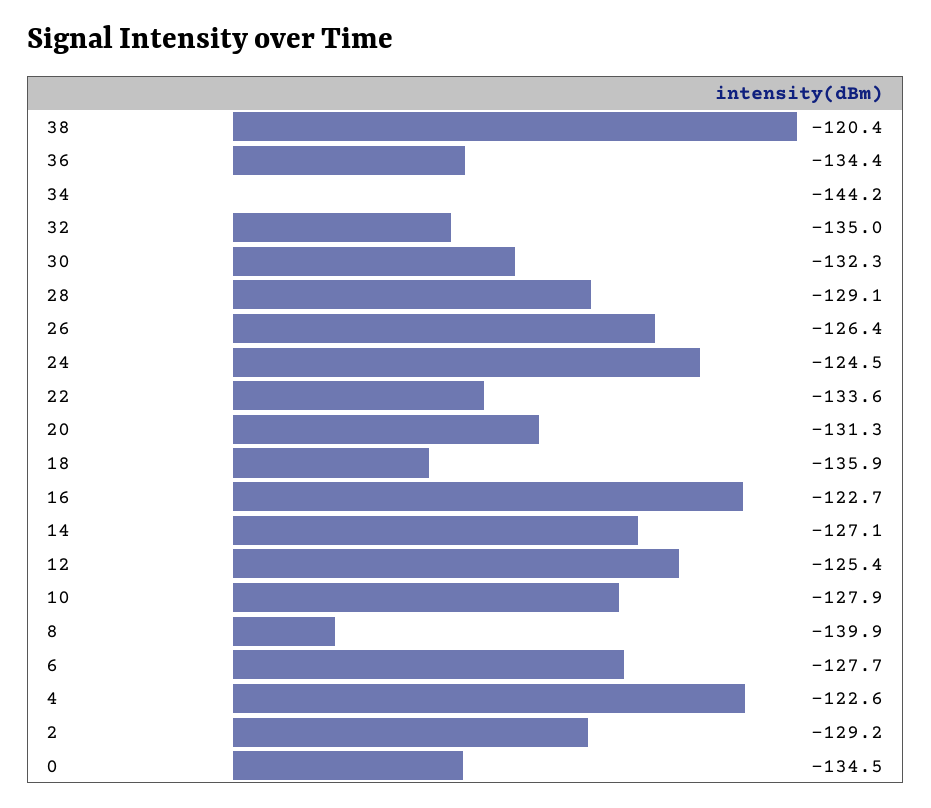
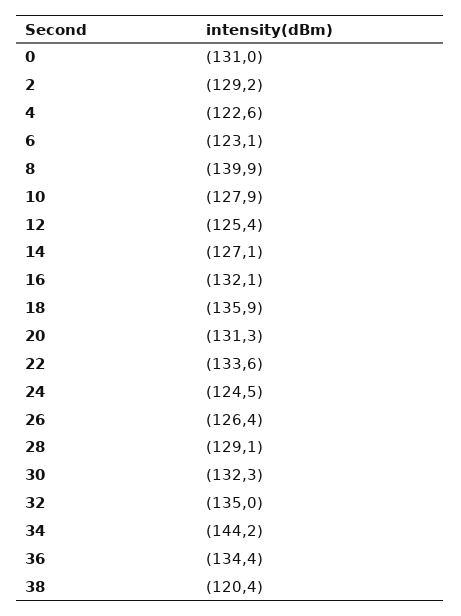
  {
    "38": -120.4,
    "36": -134.4,
    "34": -144.2,
    "32": -135,
    "30": -132.3,
    "28": -129.1,
    "26": -126.4,
    "24": -124.5,
    "22": -133.6,
    "20": -131.3,
    "18": -135.9,
-   "16": -122.7,
+   "16": -132.1,
    "14": -127.1,
    "12": -125.4,
    "10": -127.9,
    "8": -139.9,
-   "6": -127.7,
+   "6": -123.1,
    "4": -122.6,
    "2": -129.2,
-   "0": -134.5
+   "0": -131
  }

